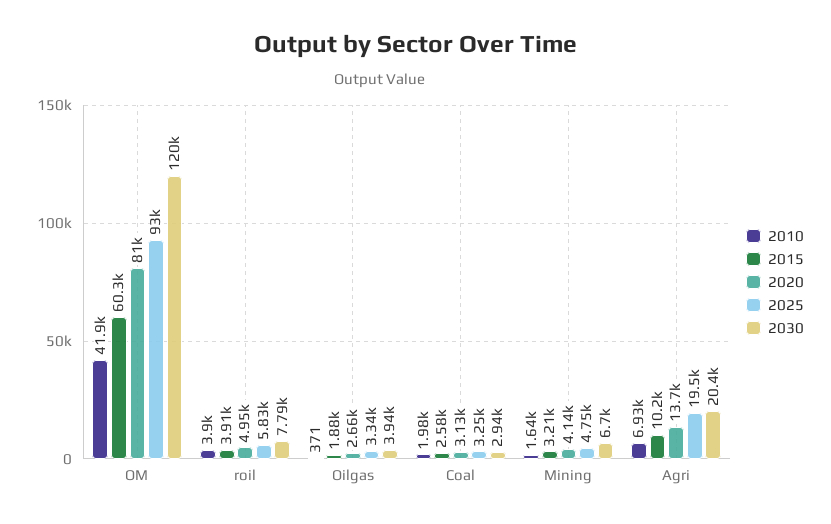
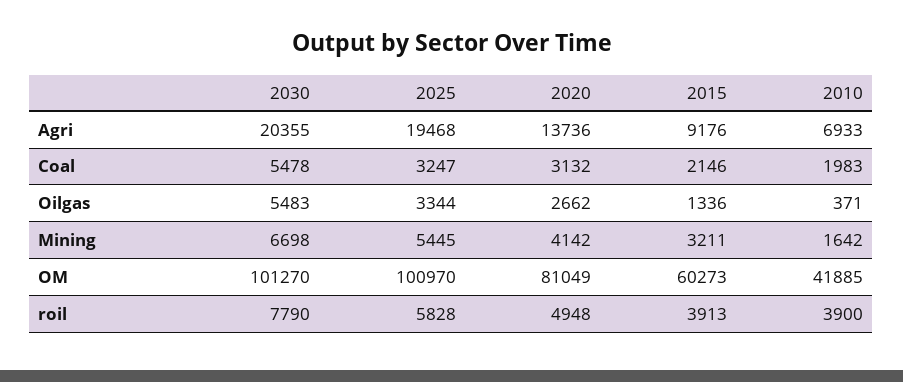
  {
    "2010": {
      "OM": 41885,
      "roil": 3900,
      "Oilgas": 371,
      "Coal": 1983,
      "Mining": 1642,
      "Agri": 6933
    },
    "2015": {
      "OM": 60273,
      "roil": 3913,
-     "Oilgas": 1880,
+     "Oilgas": 1336,
-     "Coal": 2580,
+     "Coal": 2146,
      "Mining": 3211,
-     "Agri": 10200
+     "Agri": 9176
    },
    "2020": {
      "OM": 81049,
      "roil": 4948,
      "Oilgas": 2662,
      "Coal": 3132,
      "Mining": 4142,
      "Agri": 13736
    },
    "2025": {
-     "OM": 93000,
+     "OM": 100970,
      "roil": 5828,
      "Oilgas": 3344,
      "Coal": 3247,
-     "Mining": 4750,
+     "Mining": 5445,
      "Agri": 19468
    },
    "2030": {
-     "OM": 120000,
+     "OM": 101270,
      "roil": 7790,
-     "Oilgas": 3940,
+     "Oilgas": 5483,
-     "Coal": 2940,
+     "Coal": 5478,
      "Mining": 6698,
      "Agri": 20355
    }
  }

